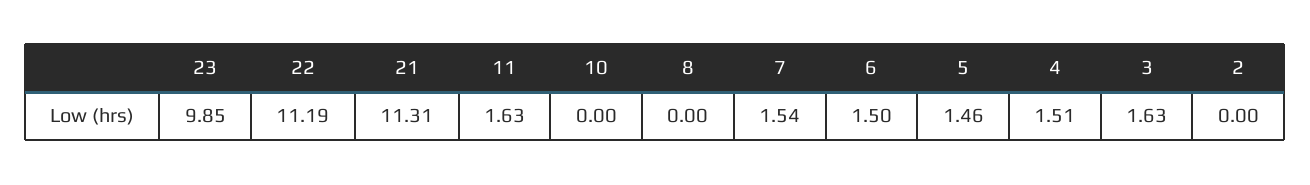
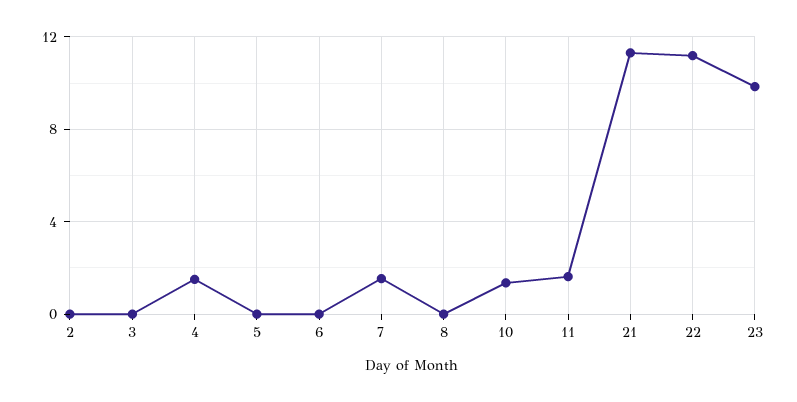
  {
    "23": 9.85,
    "22": 11.19,
    "21": 11.31,
    "11": 1.63,
-   "10": 0,
+   "10": 1.5,
    "8": 0,
    "7": 1.54,
-   "6": 1.5,
+   "6": 0,
-   "5": 1.46,
+   "5": 0,
    "4": 1.51,
-   "3": 1.63,
+   "3": 0,
    "2": 0
  }

